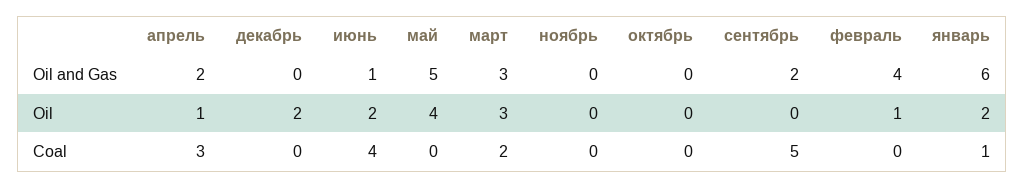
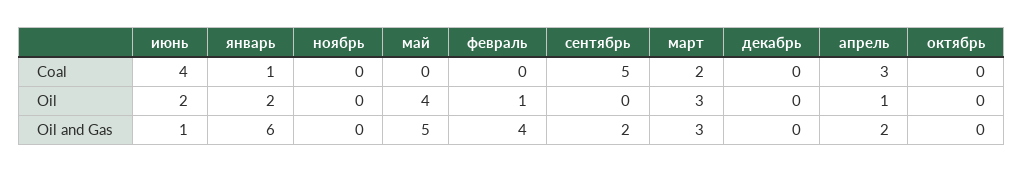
  {
    "апрель": {
      "Oil and Gas": 2,
      "Oil": 1,
      "Coal": 3
    },
    "декабрь": {
      "Oil and Gas": 0,
-     "Oil": 2,
+     "Oil": 0,
      "Coal": 0
    },
    "июнь": {
      "Oil and Gas": 1,
      "Oil": 2,
      "Coal": 4
    },
    "май": {
      "Oil and Gas": 5,
      "Oil": 4,
      "Coal": 0
    },
    "март": {
      "Oil and Gas": 3,
      "Oil": 3,
      "Coal": 2
    },
    "ноябрь": {
      "Oil and Gas": 0,
      "Oil": 0,
      "Coal": 0
    },
    "октябрь": {
      "Oil and Gas": 0,
      "Oil": 0,
      "Coal": 0
    },
    "сентябрь": {
      "Oil and Gas": 2,
      "Oil": 0,
      "Coal": 5
    },
    "февраль": {
      "Oil and Gas": 4,
      "Oil": 1,
      "Coal": 0
    },
    "январь": {
      "Oil and Gas": 6,
      "Oil": 2,
      "Coal": 1
    }
  }

